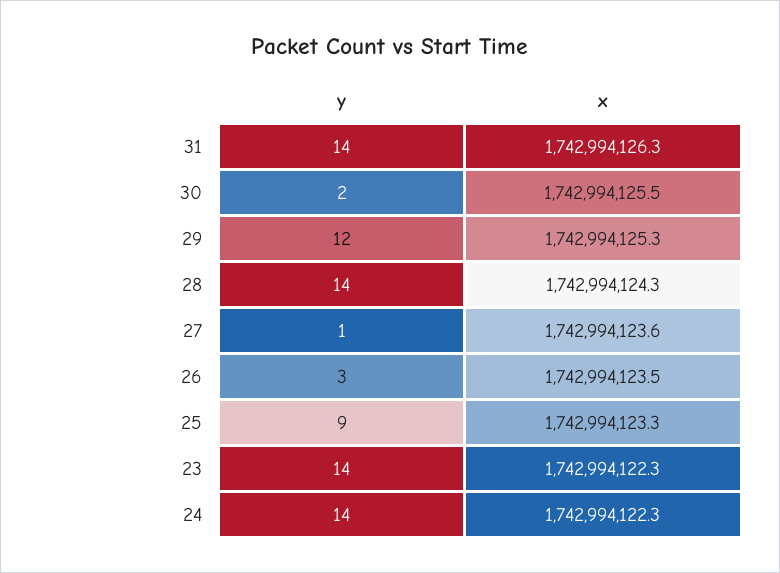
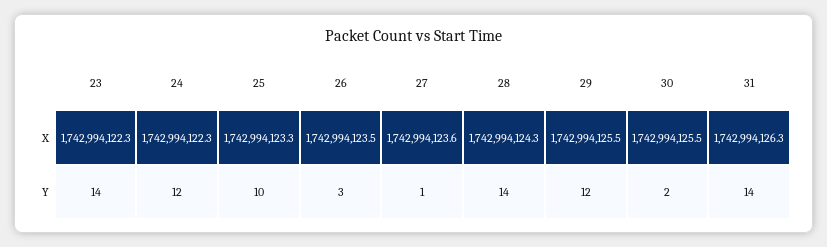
  {
    "y": {
      "31": 14,
      "30": 2,
      "29": 12,
      "28": 14,
      "27": 1,
      "26": 3,
-     "25": 9,
+     "25": 10,
      "23": 14,
-     "24": 14
+     "24": 12
    },
    "x": {
      "31": 1742994126.3,
      "30": 1742994125.5,
-     "29": 1742994125.3,
+     "29": 1742994125.5,
      "28": 1742994124.3,
      "27": 1742994123.6,
      "26": 1742994123.5,
      "25": 1742994123.3,
      "23": 1742994122.3,
      "24": 1742994122.3
    }
  }

